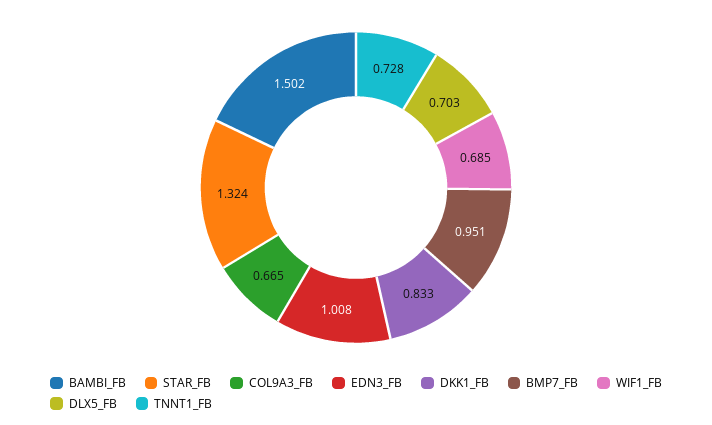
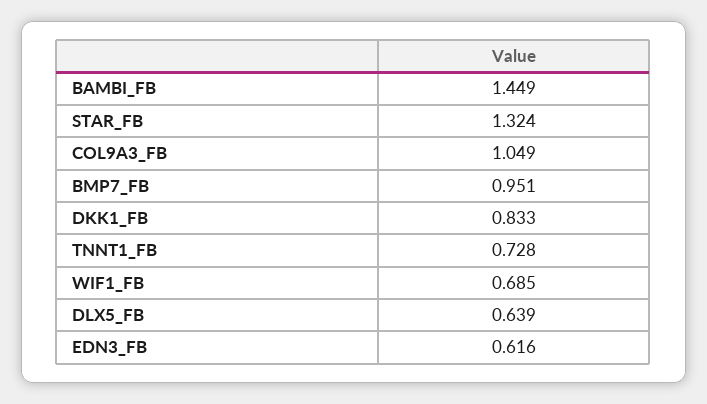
  {
-   "BAMBI_FB": 1.502,
+   "BAMBI_FB": 1.449,
    "STAR_FB": 1.324,
-   "COL9A3_FB": 0.665,
+   "COL9A3_FB": 1.049,
-   "EDN3_FB": 1.008,
+   "EDN3_FB": 0.616,
    "DKK1_FB": 0.833,
    "BMP7_FB": 0.951,
    "WIF1_FB": 0.685,
-   "DLX5_FB": 0.703,
+   "DLX5_FB": 0.639,
    "TNNT1_FB": 0.728
  }

